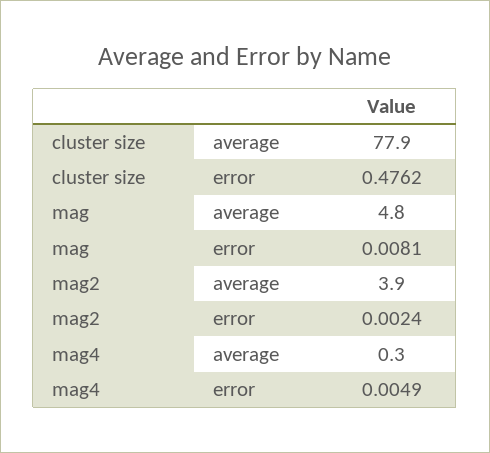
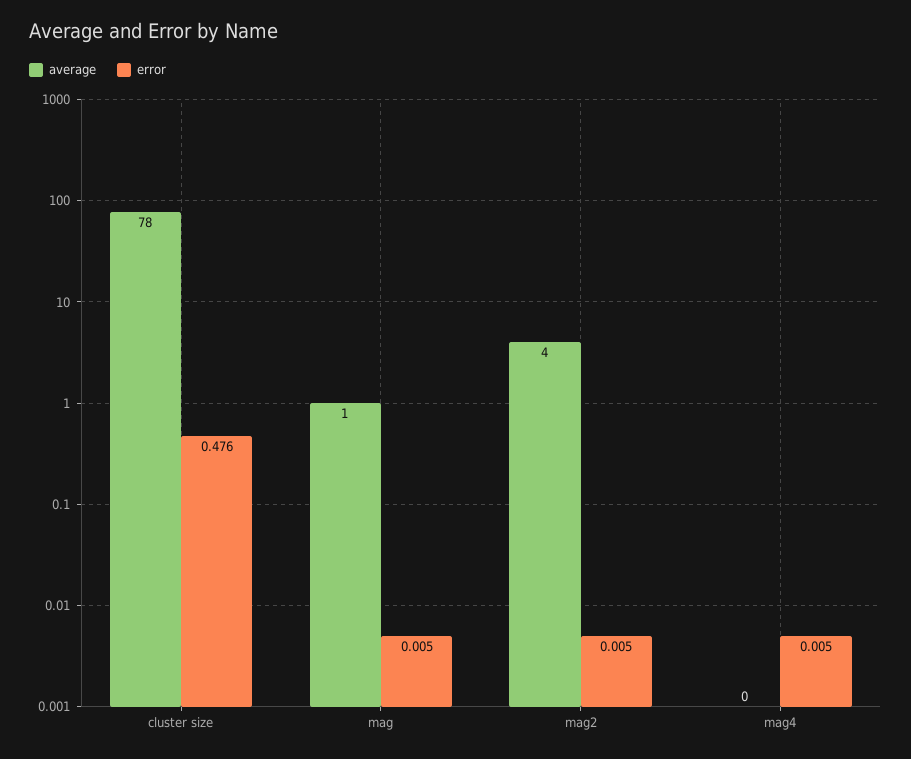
  {
    "average": {
      "cluster size": 77.9,
-     "mag": 4.8,
+     "mag": 1,
      "mag2": 3.9,
      "mag4": 0.3
    },
    "error": {
      "cluster size": 0.4762,
-     "mag": 0.0081,
+     "mag": 0.005,
-     "mag2": 0.0024,
+     "mag2": 0.005,
      "mag4": 0.0049
    }
  }

